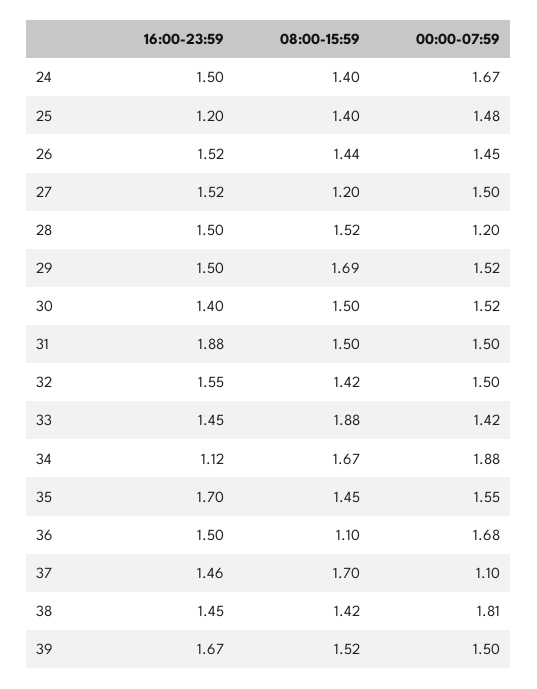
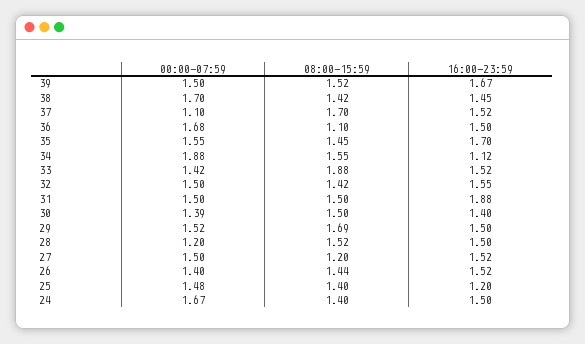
  {
    "16:00-23:59": {
      "24": 1.5,
      "25": 1.2,
      "26": 1.52,
      "27": 1.52,
      "28": 1.5,
      "29": 1.5,
      "30": 1.4,
      "31": 1.88,
      "32": 1.55,
-     "33": 1.45,
+     "33": 1.52,
      "34": 1.12,
      "35": 1.7,
      "36": 1.5,
-     "37": 1.46,
+     "37": 1.52,
      "38": 1.45,
      "39": 1.67
    },
    "08:00-15:59": {
      "24": 1.4,
      "25": 1.4,
      "26": 1.44,
      "27": 1.2,
      "28": 1.52,
      "29": 1.69,
      "30": 1.5,
      "31": 1.5,
      "32": 1.42,
      "33": 1.88,
-     "34": 1.67,
+     "34": 1.55,
      "35": 1.45,
      "36": 1.1,
      "37": 1.7,
      "38": 1.42,
      "39": 1.52
    },
    "00:00-07:59": {
      "24": 1.67,
      "25": 1.48,
-     "26": 1.45,
+     "26": 1.4,
      "27": 1.5,
      "28": 1.2,
      "29": 1.52,
-     "30": 1.52,
+     "30": 1.39,
      "31": 1.5,
      "32": 1.5,
      "33": 1.42,
      "34": 1.88,
      "35": 1.55,
      "36": 1.68,
      "37": 1.1,
-     "38": 1.81,
+     "38": 1.7,
      "39": 1.5
    }
  }

